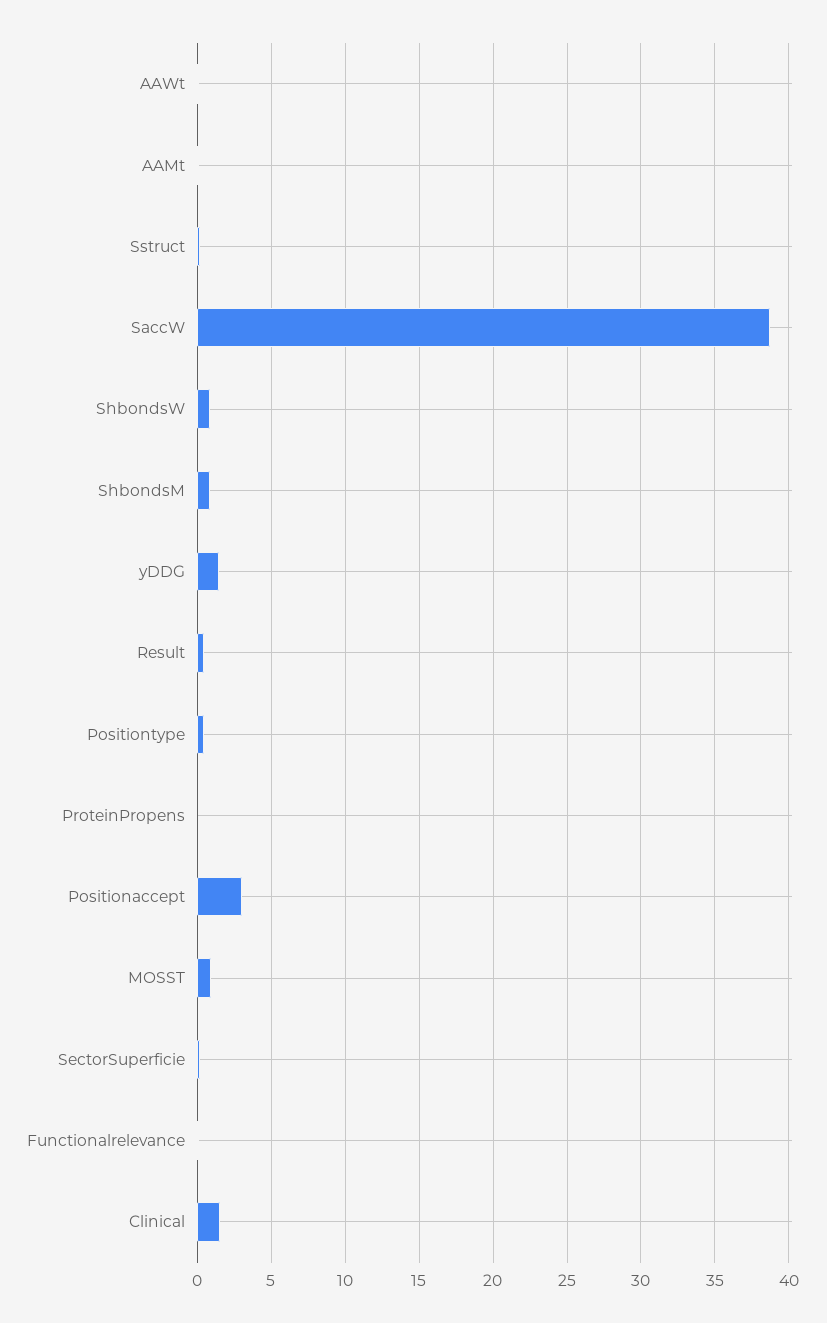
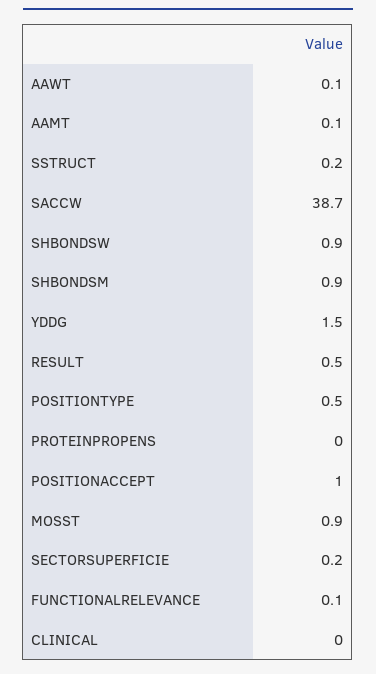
  {
    "AAWt": 0.1,
    "AAMt": 0.1,
    "Sstruct": 0.2,
    "SaccW": 38.7,
    "ShbondsW": 0.9,
    "ShbondsM": 0.9,
    "yDDG": 1.5,
    "Result": 0.5,
    "Positiontype": 0.5,
    "ProteinPropens": 0,
-   "Positionaccept": 3,
+   "Positionaccept": 1,
    "MOSST": 0.9,
    "SectorSuperficie": 0.2,
    "Functionalrelevance": 0.1,
-   "Clinical": 1.5
+   "Clinical": 0
  }

